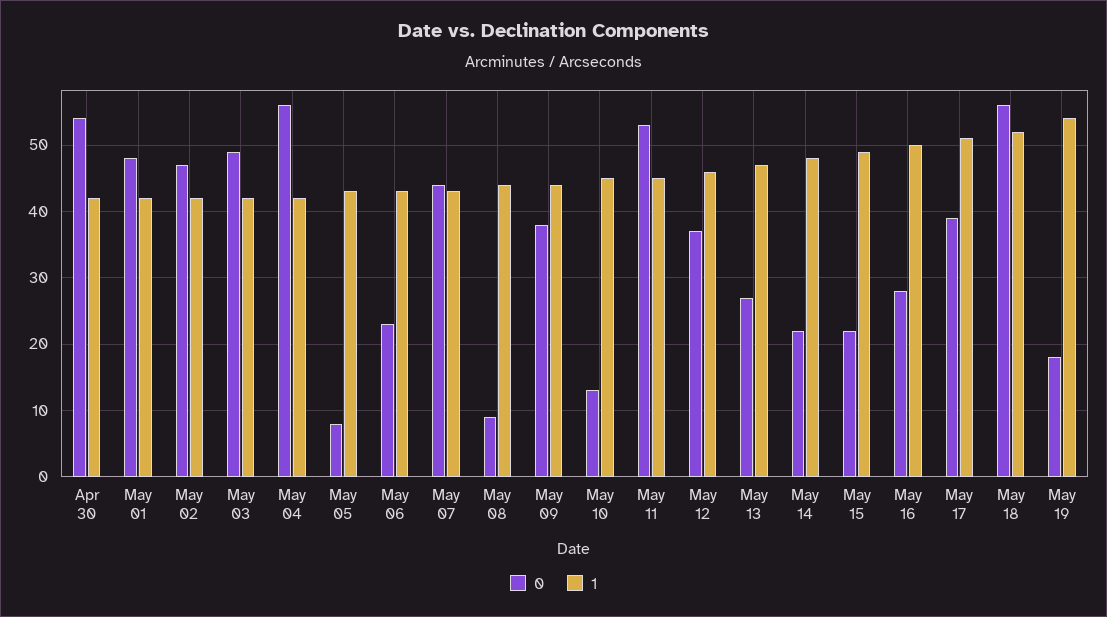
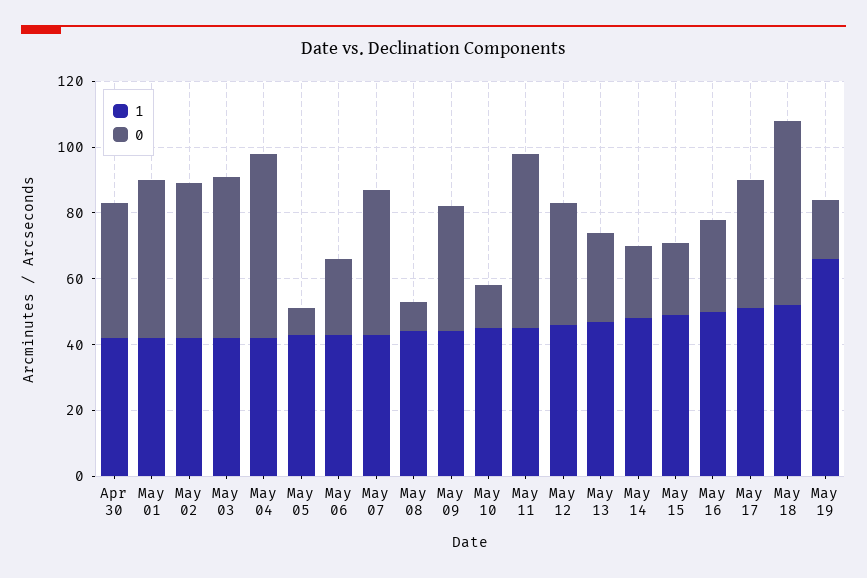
  {
    "0": {
-     "Apr 30": 54,
+     "Apr 30": 40,
      "May 01": 48,
      "May 02": 47,
      "May 03": 49,
      "May 04": 56,
      "May 05": 8,
      "May 06": 23,
      "May 07": 44,
      "May 08": 9,
      "May 09": 38,
      "May 10": 13,
      "May 11": 53,
      "May 12": 37,
      "May 13": 27,
      "May 14": 22,
      "May 15": 22,
      "May 16": 28,
      "May 17": 39,
      "May 18": 56,
      "May 19": 18
    },
    "1": {
      "Apr 30": 42,
      "May 01": 42,
      "May 02": 42,
      "May 03": 42,
      "May 04": 42,
      "May 05": 43,
      "May 06": 43,
      "May 07": 43,
      "May 08": 44,
      "May 09": 44,
      "May 10": 45,
      "May 11": 45,
      "May 12": 46,
      "May 13": 47,
      "May 14": 48,
      "May 15": 49,
      "May 16": 50,
      "May 17": 51,
      "May 18": 52,
-     "May 19": 54
+     "May 19": 65
    }
  }

